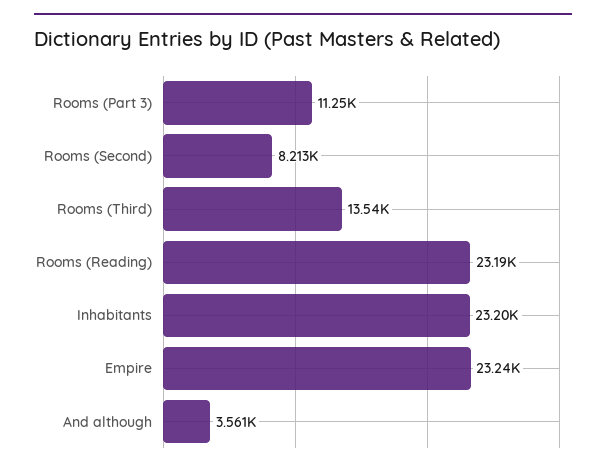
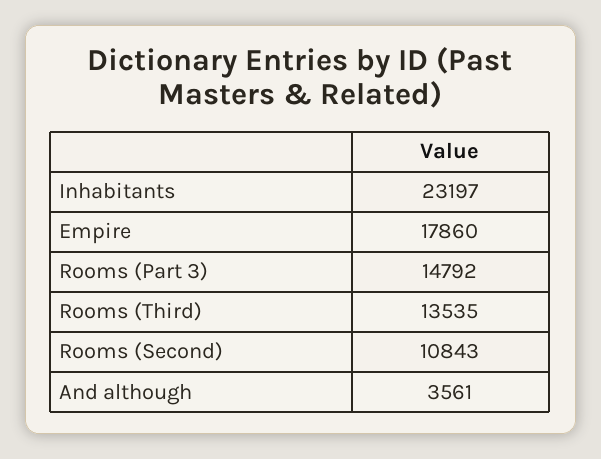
  {
-   "Rooms (Part 3)": 11250,
+   "Rooms (Part 3)": 14792,
-   "Rooms (Second)": 8213,
+   "Rooms (Second)": 10843,
    "Rooms (Third)": 13535,
-   "Rooms (Reading)": 23190,
    "Inhabitants": 23197,
-   "Empire": 23240,
+   "Empire": 17860,
    "And although": 3561
  }

